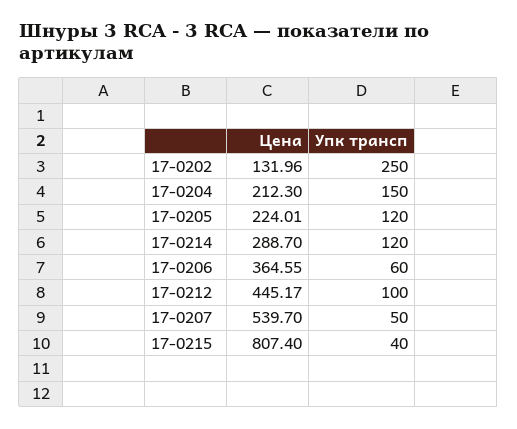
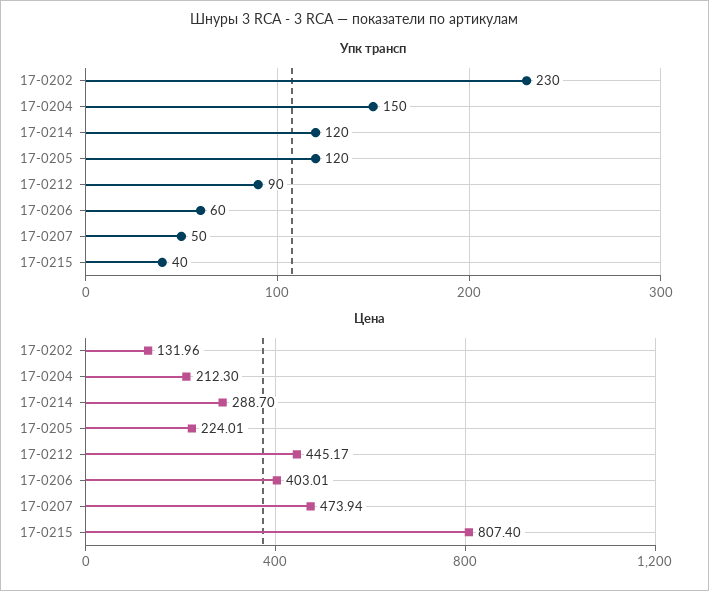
  {
    "Цена": {
      "17-0202": 131.96,
      "17-0204": 212.3,
      "17-0205": 224.01,
      "17-0214": 288.7,
-     "17-0206": 364.55,
+     "17-0206": 403.01,
      "17-0212": 445.17,
-     "17-0207": 539.7,
+     "17-0207": 473.94,
      "17-0215": 807.4
    },
    "Упк трансп": {
-     "17-0202": 250,
+     "17-0202": 230,
      "17-0204": 150,
      "17-0205": 120,
      "17-0214": 120,
      "17-0206": 60,
-     "17-0212": 100,
+     "17-0212": 90,
      "17-0207": 50,
      "17-0215": 40
    }
  }

